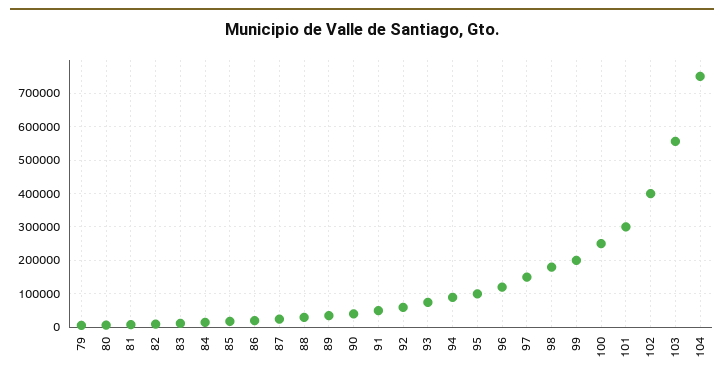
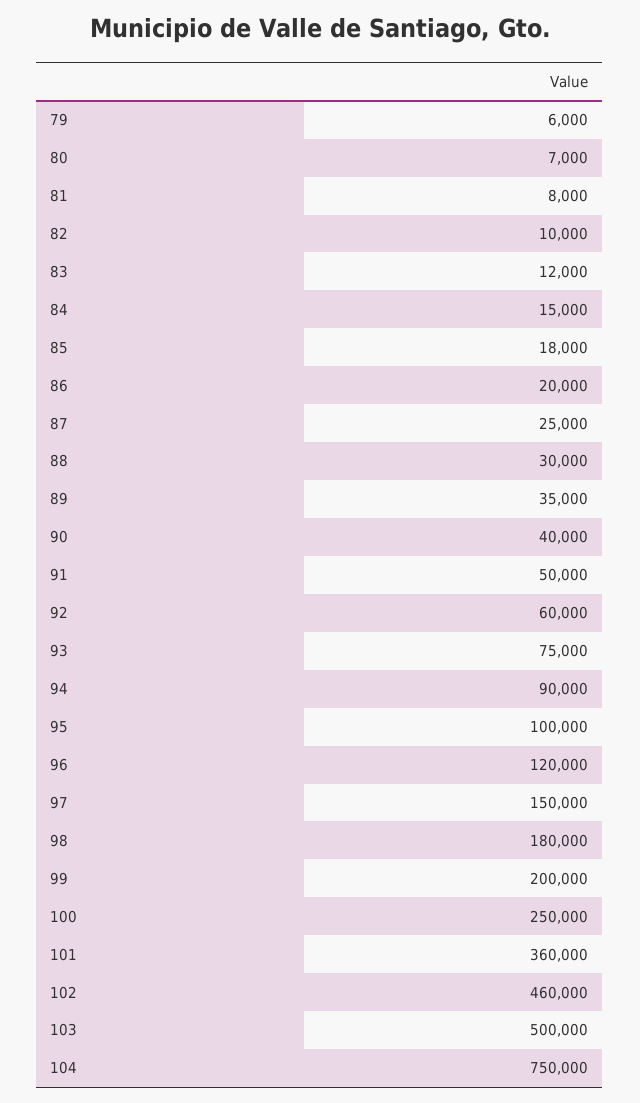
  {
    "79": 6000,
    "80": 7000,
    "81": 8000,
    "82": 10000,
    "83": 12000,
    "84": 15000,
    "85": 18000,
    "86": 20000,
    "87": 25000,
    "88": 30000,
    "89": 35000,
    "90": 40000,
    "91": 50000,
    "92": 60000,
    "93": 75000,
    "94": 90000,
    "95": 100000,
    "96": 120000,
    "97": 150000,
    "98": 180000,
    "99": 200000,
    "100": 250000,
-   "101": 300000,
+   "101": 360000,
-   "102": 400000,
+   "102": 460000,
-   "103": 560000,
+   "103": 500000,
    "104": 750000
  }

